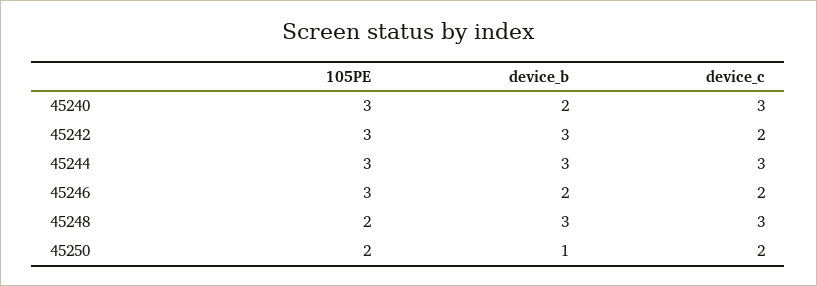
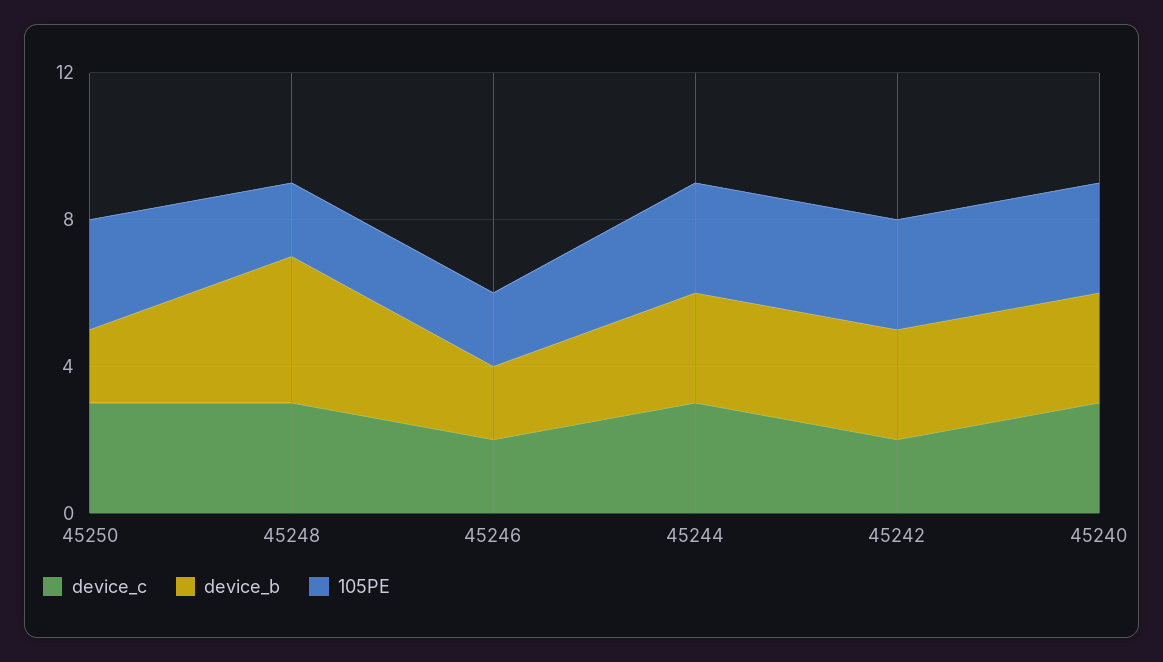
  {
    "105PE": {
      "45240": 3,
      "45242": 3,
      "45244": 3,
-     "45246": 3,
+     "45246": 2,
      "45248": 2,
-     "45250": 2
+     "45250": 3
    },
    "device_b": {
-     "45240": 2,
+     "45240": 3,
      "45242": 3,
      "45244": 3,
      "45246": 2,
-     "45248": 3,
+     "45248": 4,
-     "45250": 1
+     "45250": 2
    },
    "device_c": {
      "45240": 3,
      "45242": 2,
      "45244": 3,
      "45246": 2,
      "45248": 3,
-     "45250": 2
+     "45250": 3
    }
  }

